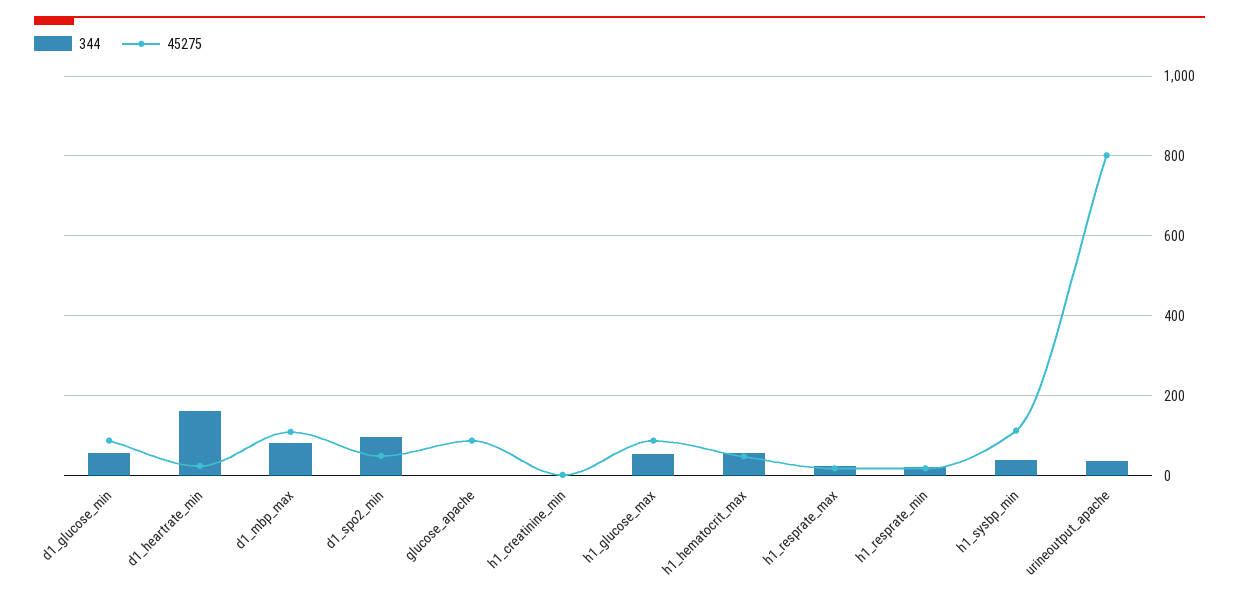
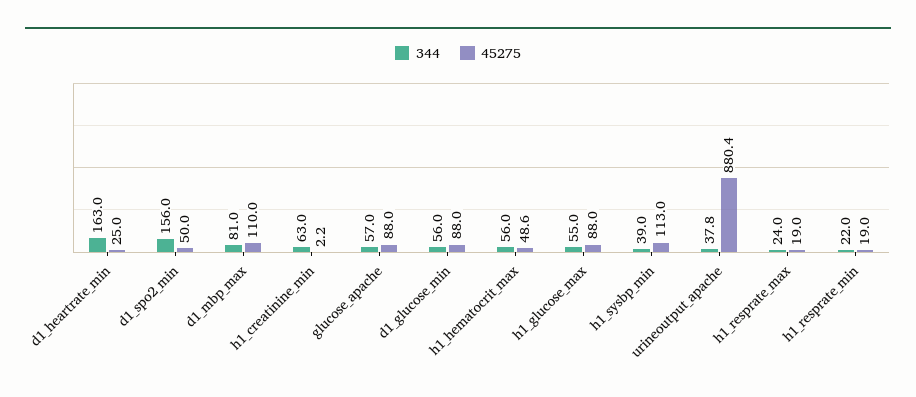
  {
    "344": {
      "d1_glucose_min": 56,
      "d1_heartrate_min": 163,
      "d1_mbp_max": 81,
-     "d1_spo2_min": 100,
+     "d1_spo2_min": 156,
-     "glucose_apache": 0,
+     "glucose_apache": 57,
-     "h1_creatinine_min": 0,
+     "h1_creatinine_min": 63,
      "h1_glucose_max": 55,
      "h1_hematocrit_max": 56,
      "h1_resprate_max": 24,
      "h1_resprate_min": 22,
      "h1_sysbp_min": 39,
      "urineoutput_apache": 37.8
    },
    "45275": {
      "d1_glucose_min": 88,
      "d1_heartrate_min": 25,
      "d1_mbp_max": 110,
      "d1_spo2_min": 50,
      "glucose_apache": 88,
      "h1_creatinine_min": 2.2,
      "h1_glucose_max": 88,
      "h1_hematocrit_max": 48.6,
      "h1_resprate_max": 19,
      "h1_resprate_min": 19,
      "h1_sysbp_min": 113,
-     "urineoutput_apache": 800
+     "urineoutput_apache": 880.4
    }
  }

